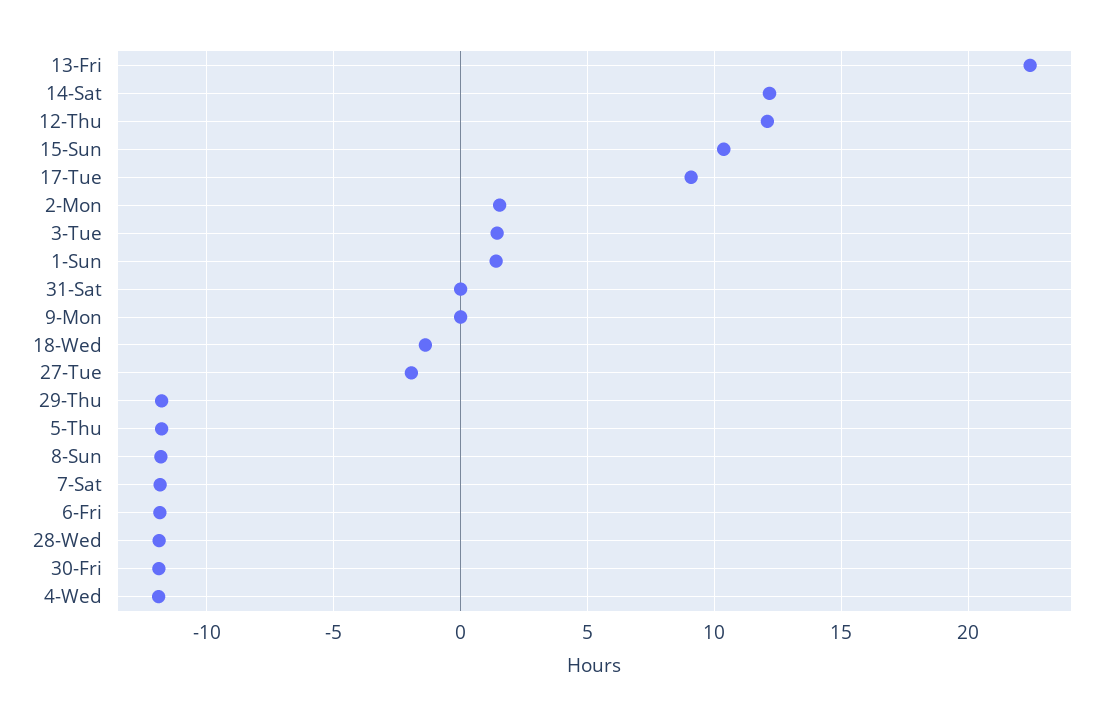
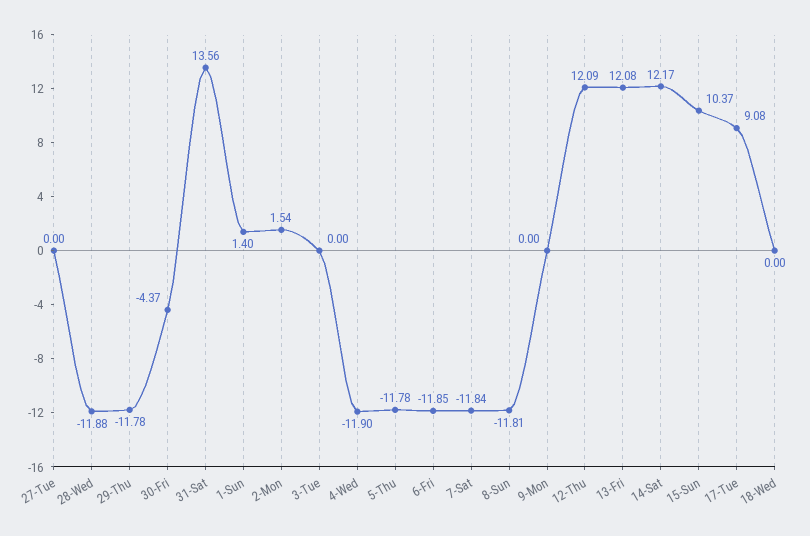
  {
-   "13-Fri": 22.5,
+   "13-Fri": 12.08,
    "14-Sat": 12.17,
    "12-Thu": 12.09,
    "15-Sun": 10.37,
    "17-Tue": 9.08,
    "2-Mon": 1.54,
-   "3-Tue": 1.5,
+   "3-Tue": 0,
    "1-Sun": 1.4,
-   "31-Sat": 0,
+   "31-Sat": 13.56,
    "9-Mon": 0,
-   "18-Wed": -1.5,
+   "18-Wed": 0,
-   "27-Tue": -2,
+   "27-Tue": 0,
    "29-Thu": -11.78,
    "5-Thu": -11.78,
    "8-Sun": -11.81,
    "7-Sat": -11.84,
    "6-Fri": -11.85,
    "28-Wed": -11.88,
-   "30-Fri": -12,
+   "30-Fri": -4.37,
    "4-Wed": -11.9
  }

